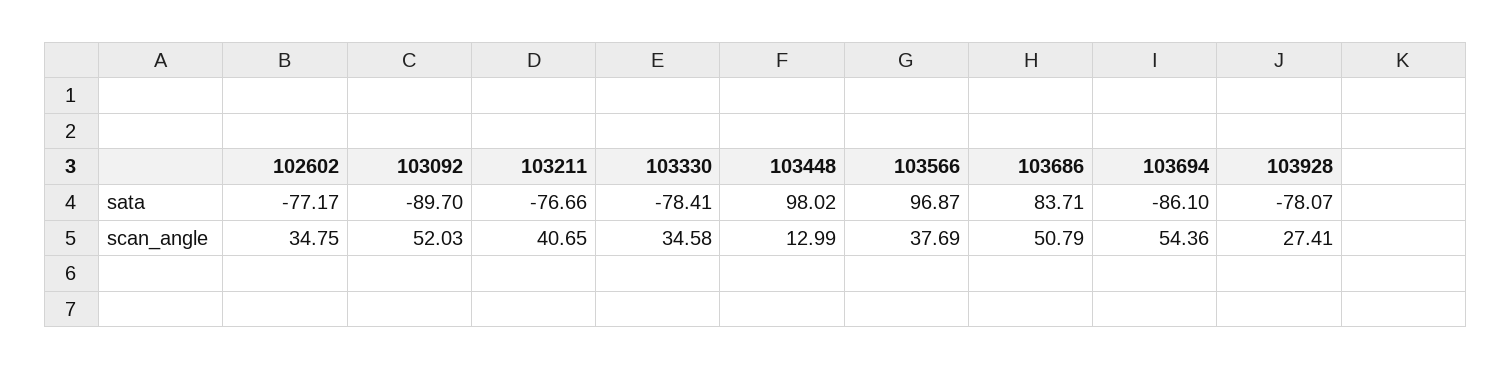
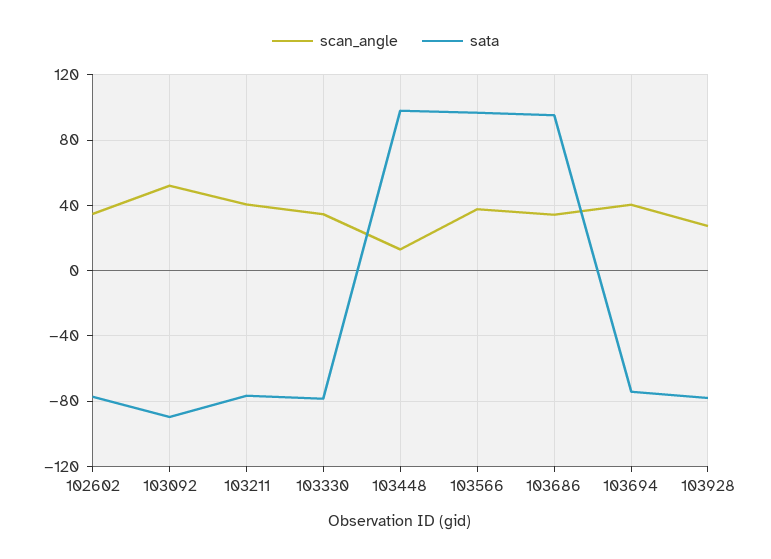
  {
    "sata": {
      "102602": -77.17,
      "103092": -89.7,
      "103211": -76.66,
      "103330": -78.41,
      "103448": 98.02,
      "103566": 96.87,
-     "103686": 83.71,
+     "103686": 95,
-     "103694": -86.1,
+     "103694": -75,
      "103928": -78.07
    },
    "scan_angle": {
      "102602": 34.75,
      "103092": 52.03,
      "103211": 40.65,
      "103330": 34.58,
      "103448": 12.99,
      "103566": 37.69,
-     "103686": 50.79,
+     "103686": 35,
-     "103694": 54.36,
+     "103694": 40,
      "103928": 27.41
    }
  }

